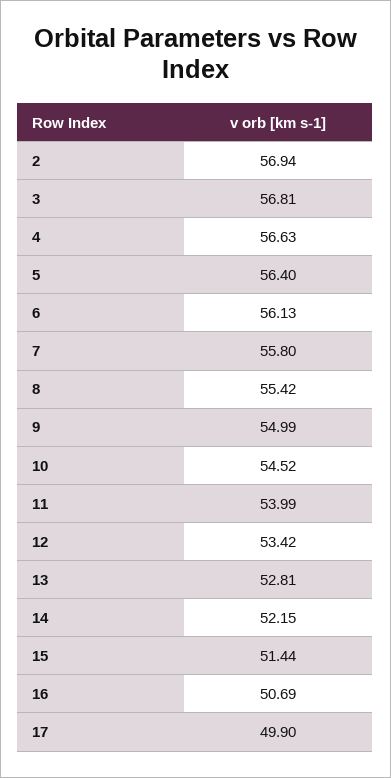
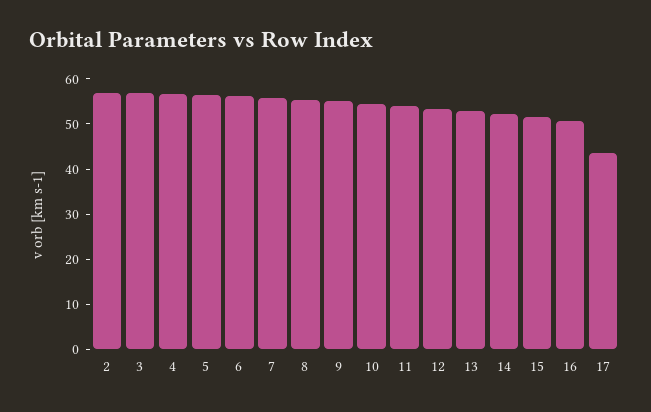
  {
    "2": 56.94,
    "3": 56.81,
    "4": 56.63,
    "5": 56.4,
    "6": 56.13,
    "7": 55.8,
    "8": 55.42,
    "9": 54.99,
    "10": 54.52,
    "11": 53.99,
    "12": 53.42,
    "13": 52.81,
    "14": 52.15,
    "15": 51.44,
    "16": 50.69,
-   "17": 49.9
+   "17": 44
  }

